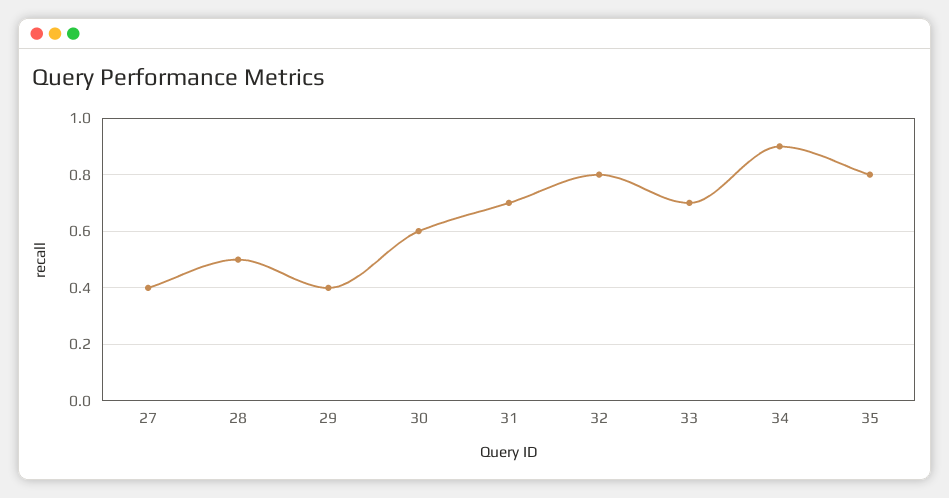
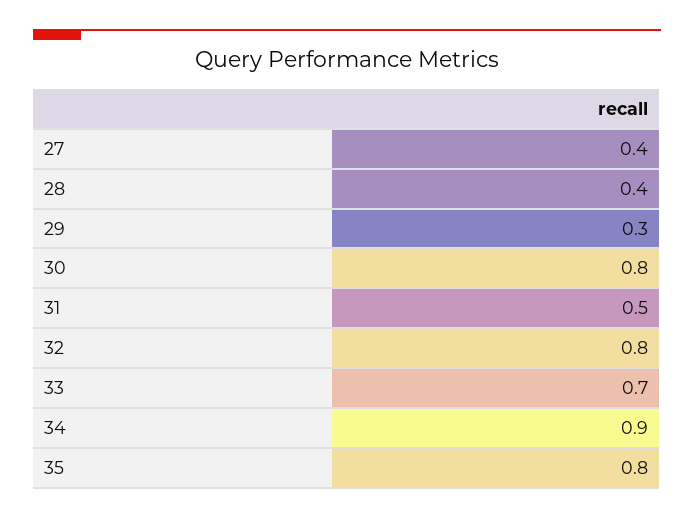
  {
    "27": 0.4,
-   "28": 0.5,
+   "28": 0.4,
-   "29": 0.4,
+   "29": 0.3,
-   "30": 0.6,
+   "30": 0.8,
-   "31": 0.7,
+   "31": 0.5,
    "32": 0.8,
    "33": 0.7,
    "34": 0.9,
    "35": 0.8
  }

